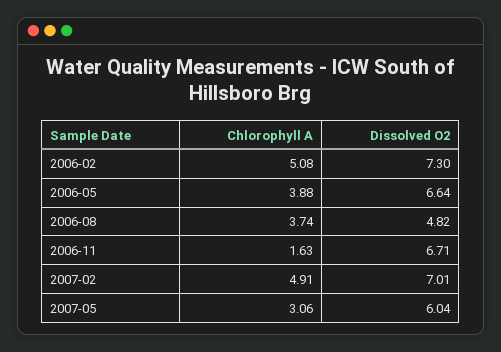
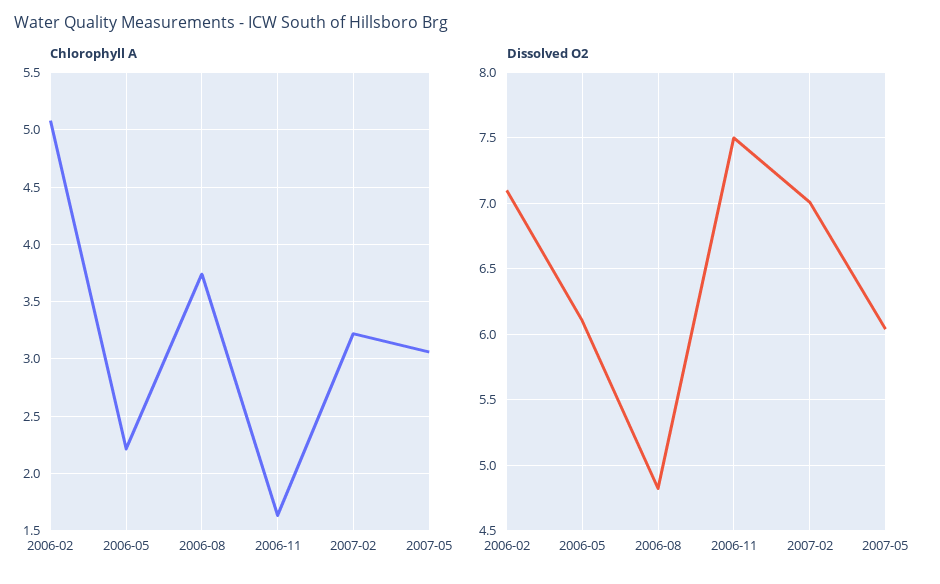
  {
    "Chlorophyll A": {
      "2006-02": 5.08,
-     "2006-05": 3.88,
+     "2006-05": 2.2,
      "2006-08": 3.74,
      "2006-11": 1.63,
-     "2007-02": 4.91,
+     "2007-02": 3.2,
      "2007-05": 3.06
    },
    "Dissolved O2": {
-     "2006-02": 7.3,
+     "2006-02": 7.1,
-     "2006-05": 6.64,
+     "2006-05": 6.1,
      "2006-08": 4.82,
-     "2006-11": 6.71,
+     "2006-11": 7.5,
      "2007-02": 7.01,
      "2007-05": 6.04
    }
  }

